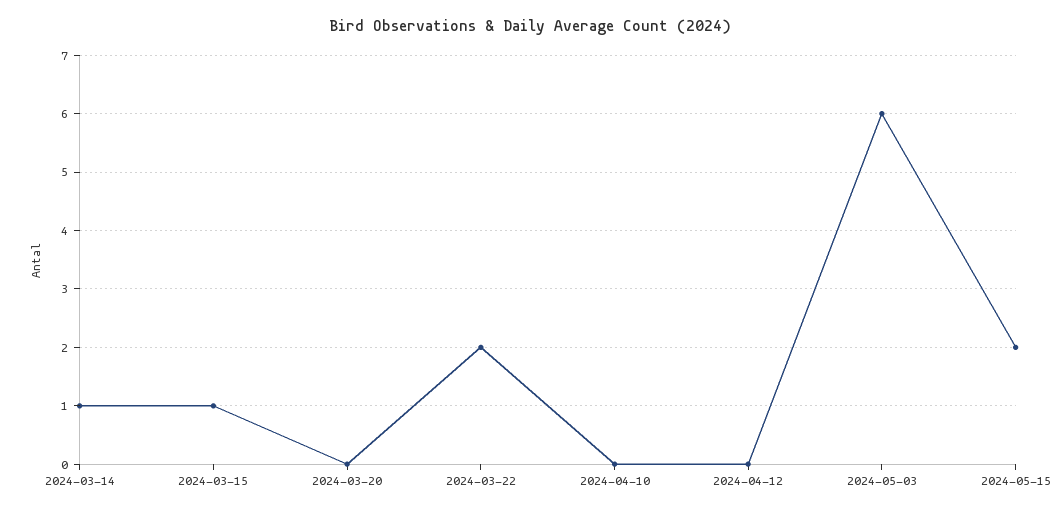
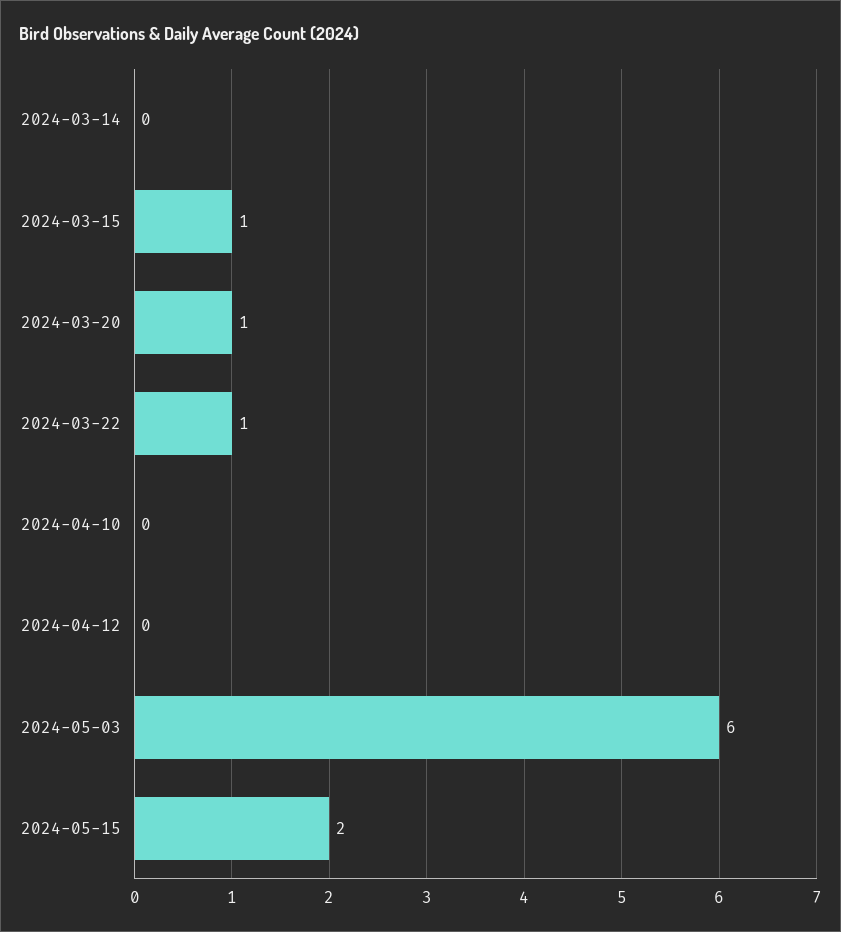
  {
-   "2024-03-14": 1,
+   "2024-03-14": 0,
    "2024-03-15": 1,
-   "2024-03-20": 0,
+   "2024-03-20": 1,
-   "2024-03-22": 2,
+   "2024-03-22": 1,
    "2024-04-10": 0,
    "2024-04-12": 0,
    "2024-05-03": 6,
    "2024-05-15": 2
  }

